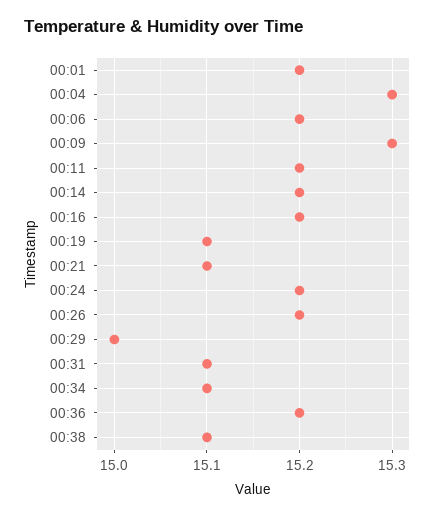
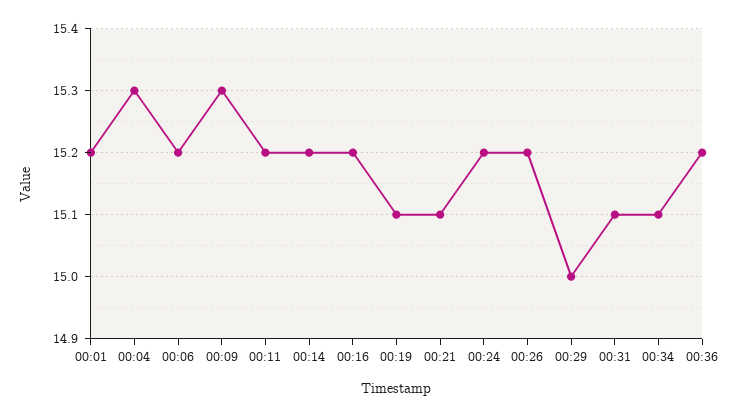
  {
    "00:01": 15.2,
    "00:04": 15.3,
    "00:06": 15.2,
    "00:09": 15.3,
    "00:11": 15.2,
    "00:14": 15.2,
    "00:16": 15.2,
    "00:19": 15.1,
    "00:21": 15.1,
    "00:24": 15.2,
    "00:26": 15.2,
    "00:29": 15,
    "00:31": 15.1,
    "00:34": 15.1,
-   "00:36": 15.2,
+   "00:36": 15.2
-   "00:38": 15.1
  }

